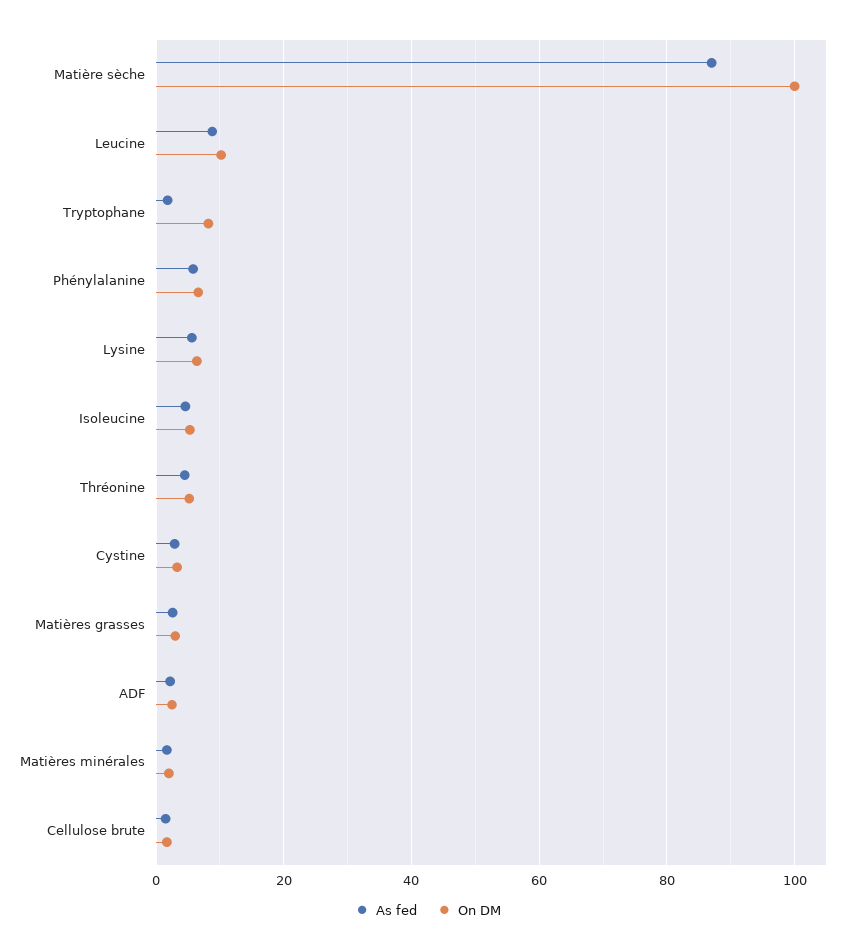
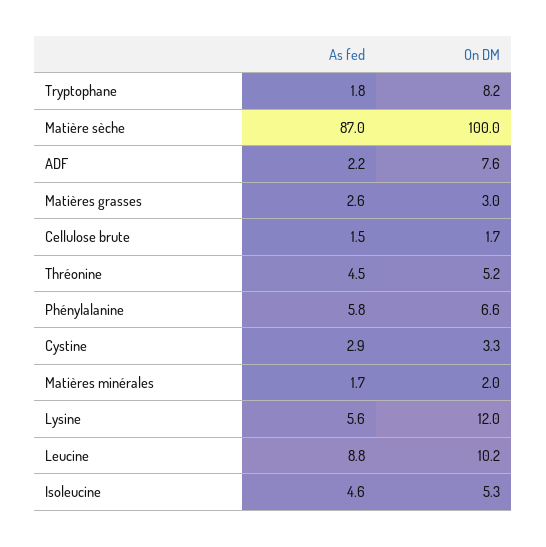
  {
    "As fed": {
      "Matière sèche": 87,
      "Leucine": 8.8,
      "Tryptophane": 1.8,
      "Phénylalanine": 5.8,
      "Lysine": 5.6,
      "Isoleucine": 4.6,
      "Thréonine": 4.5,
      "Cystine": 2.9,
      "Matières grasses": 2.6,
      "ADF": 2.2,
      "Matières minérales": 1.7,
      "Cellulose brute": 1.5
    },
    "On DM": {
      "Matière sèche": 100,
      "Leucine": 10.2,
      "Tryptophane": 8.2,
      "Phénylalanine": 6.6,
-     "Lysine": 6,
+     "Lysine": 12,
      "Isoleucine": 5.3,
      "Thréonine": 5.2,
      "Cystine": 3.3,
      "Matières grasses": 3,
-     "ADF": 2,
+     "ADF": 7.6,
      "Matières minérales": 2,
      "Cellulose brute": 1.7
    }
  }

